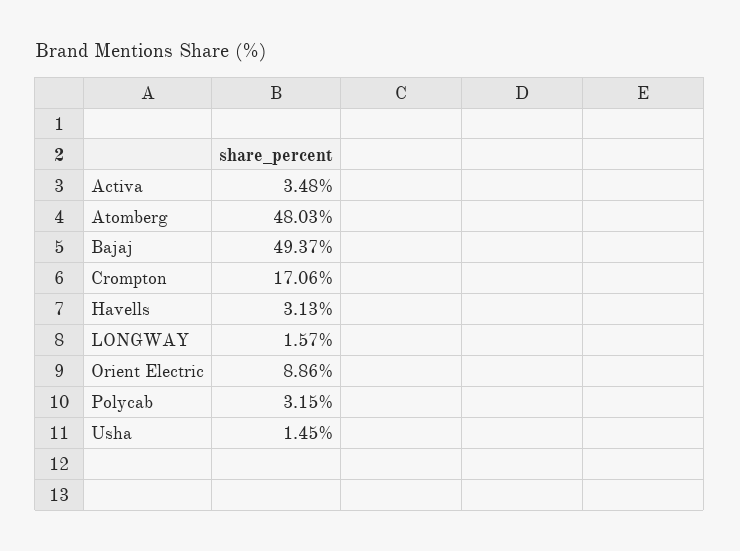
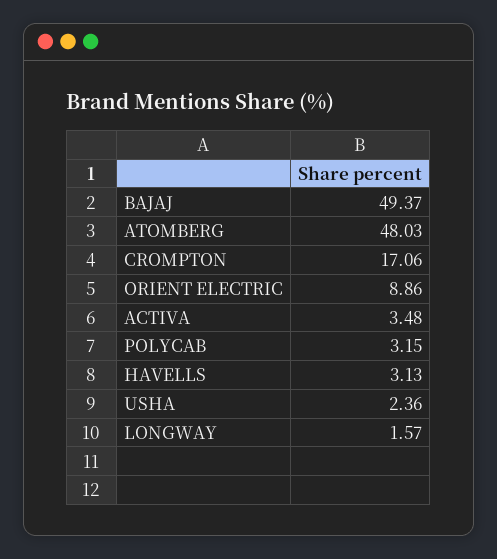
  {
    "Activa": 3.48,
    "Atomberg": 48.03,
    "Bajaj": 49.37,
    "Crompton": 17.06,
    "Havells": 3.13,
    "LONGWAY": 1.57,
    "Orient Electric": 8.86,
    "Polycab": 3.15,
-   "Usha": 1.45
+   "Usha": 2.36
  }

